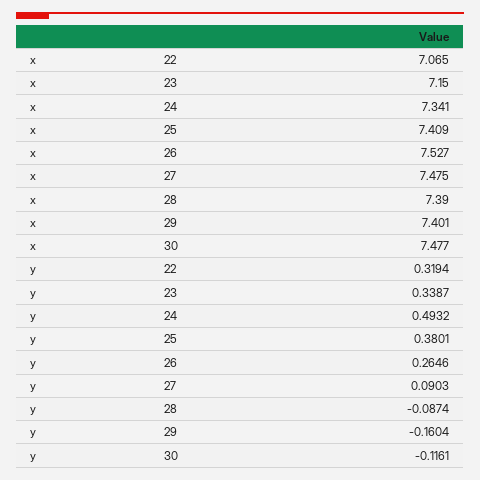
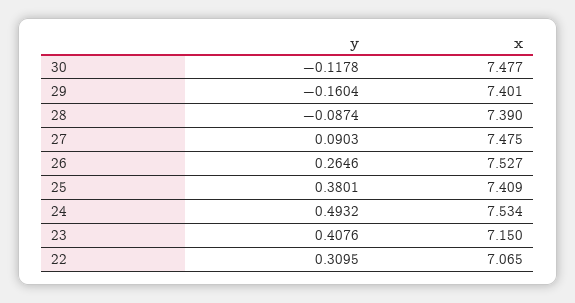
  {
    "x": {
      "22": 7.065,
      "23": 7.15,
-     "24": 7.341,
+     "24": 7.534,
      "25": 7.409,
      "26": 7.527,
      "27": 7.475,
      "28": 7.39,
      "29": 7.401,
      "30": 7.477
    },
    "y": {
-     "22": 0.3194,
+     "22": 0.3095,
-     "23": 0.3387,
+     "23": 0.4076,
      "24": 0.4932,
      "25": 0.3801,
      "26": 0.2646,
      "27": 0.0903,
      "28": -0.0874,
      "29": -0.1604,
-     "30": -0.1161
+     "30": -0.1178
    }
  }

